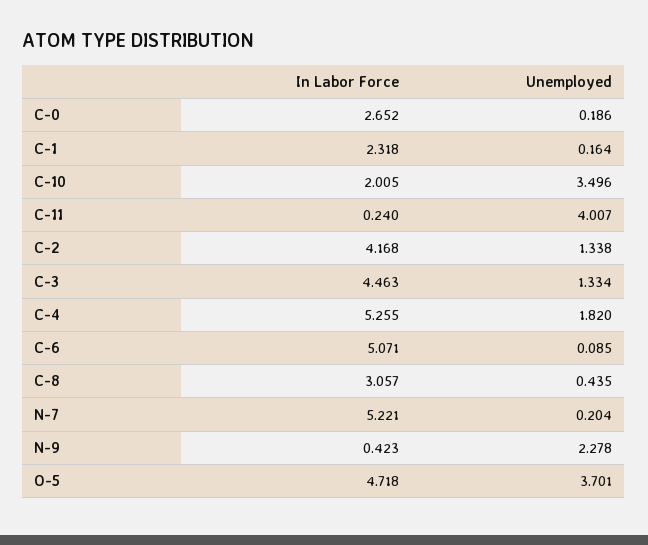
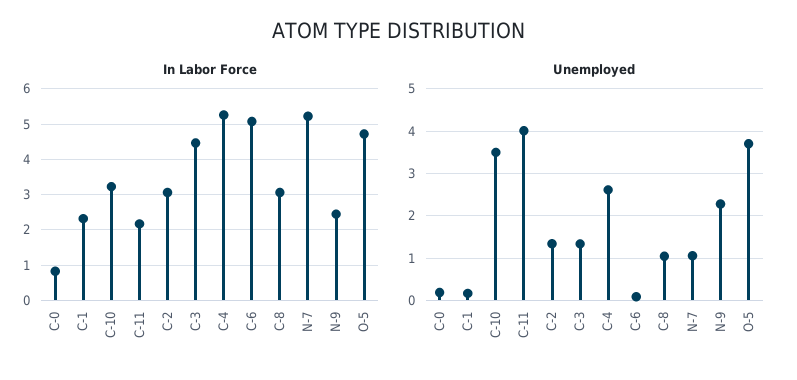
  {
    "In Labor Force": {
-     "C-0": 2.652,
+     "C-0": 0.8,
      "C-1": 2.318,
-     "C-10": 2.005,
+     "C-10": 3.2,
-     "C-11": 0.24,
+     "C-11": 2.2,
-     "C-2": 4.168,
+     "C-2": 3,
      "C-3": 4.463,
      "C-4": 5.255,
      "C-6": 5.071,
      "C-8": 3.057,
      "N-7": 5.221,
-     "N-9": 0.423,
+     "N-9": 2.4,
      "O-5": 4.718
    },
    "Unemployed": {
      "C-0": 0.186,
      "C-1": 0.164,
      "C-10": 3.496,
      "C-11": 4.007,
      "C-2": 1.338,
      "C-3": 1.334,
-     "C-4": 1.82,
+     "C-4": 2.6,
      "C-6": 0.085,
-     "C-8": 0.435,
+     "C-8": 1,
-     "N-7": 0.204,
+     "N-7": 1,
      "N-9": 2.278,
      "O-5": 3.701
    }
  }

